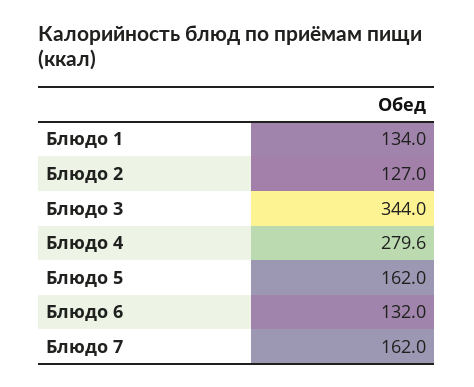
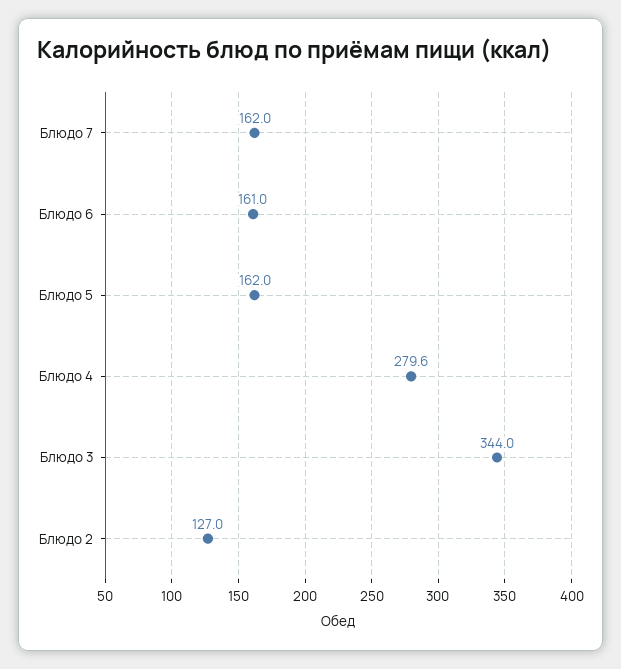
  {
-   "Блюдо 1": 134,
    "Блюдо 2": 127,
    "Блюдо 3": 344,
    "Блюдо 4": 279.6,
    "Блюдо 5": 162,
-   "Блюдо 6": 132,
+   "Блюдо 6": 161,
    "Блюдо 7": 162
  }

